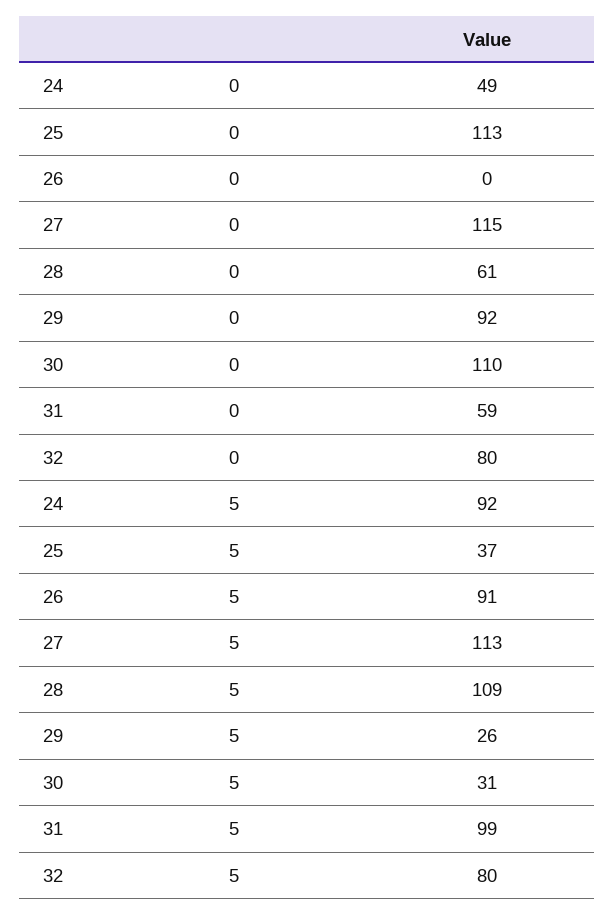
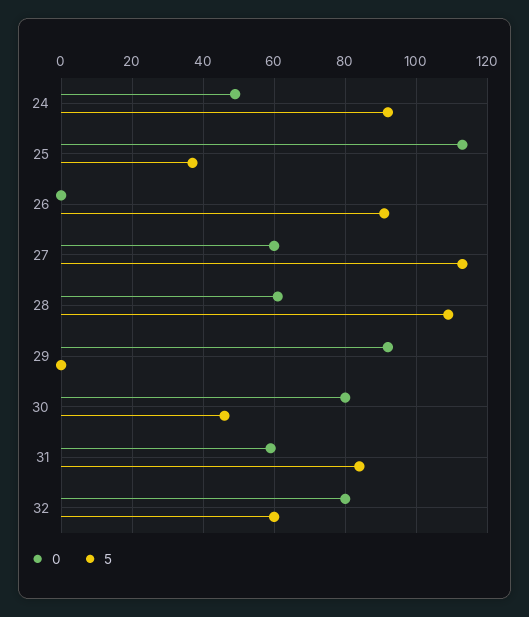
  {
    "0": {
      "24": 49,
      "25": 113,
      "26": 0,
-     "27": 115,
+     "27": 60,
      "28": 61,
      "29": 92,
-     "30": 110,
+     "30": 80,
      "31": 59,
      "32": 80
    },
    "5": {
      "24": 92,
      "25": 37,
      "26": 91,
      "27": 113,
      "28": 109,
-     "29": 26,
+     "29": 0,
-     "30": 31,
+     "30": 45,
-     "31": 99,
+     "31": 85,
-     "32": 80
+     "32": 60
    }
  }

